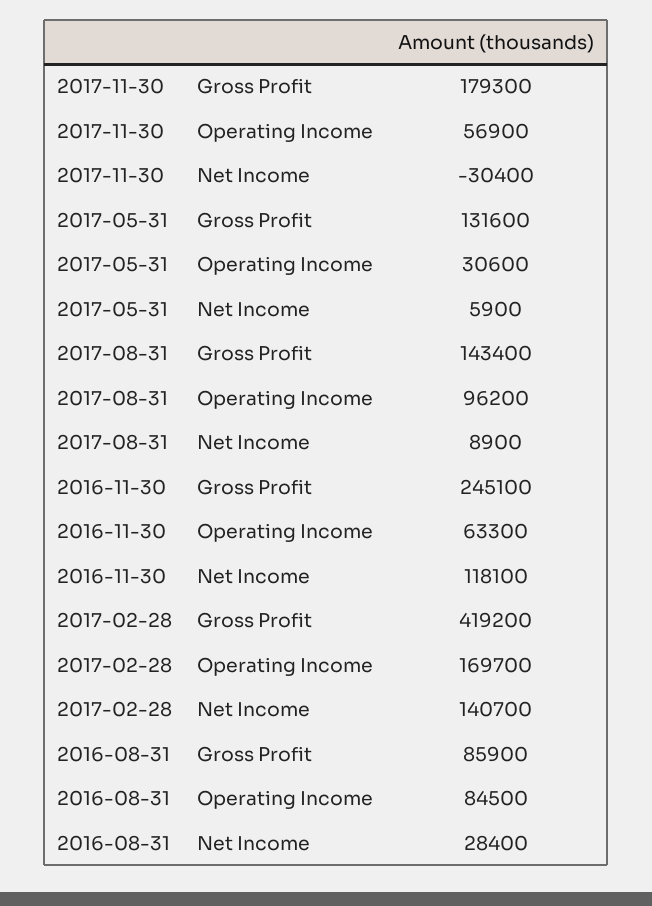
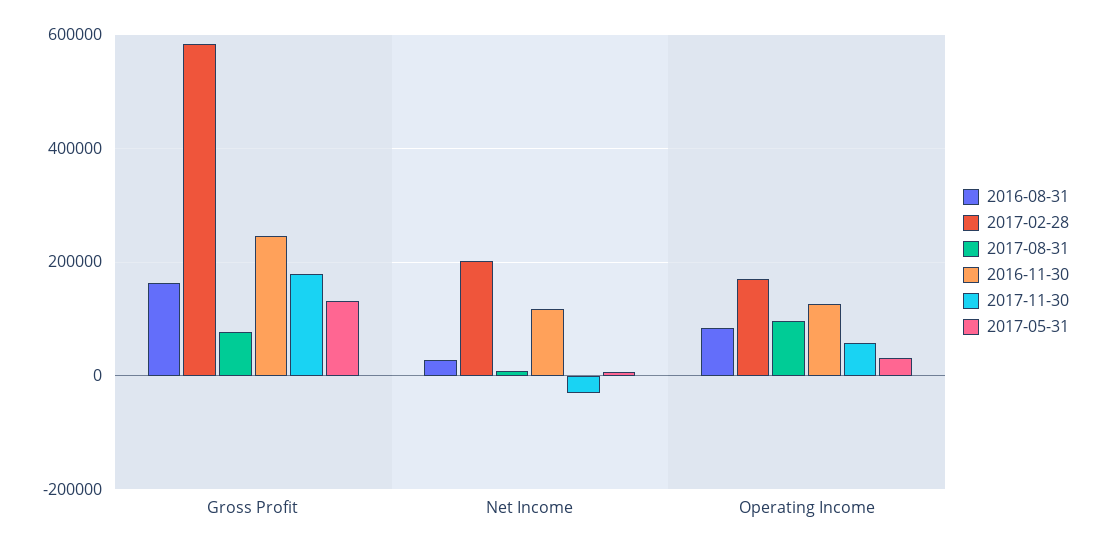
  {
    "2017-11-30": {
      "Gross Profit": 179300,
      "Operating Income": 56900,
      "Net Income": -30400
    },
    "2017-05-31": {
      "Gross Profit": 131600,
      "Operating Income": 30600,
      "Net Income": 5900
    },
    "2017-08-31": {
-     "Gross Profit": 143400,
+     "Gross Profit": 80000,
      "Operating Income": 96200,
      "Net Income": 8900
    },
    "2016-11-30": {
      "Gross Profit": 245100,
-     "Operating Income": 63300,
+     "Operating Income": 120000,
      "Net Income": 118100
    },
    "2017-02-28": {
-     "Gross Profit": 419200,
+     "Gross Profit": 580000,
      "Operating Income": 169700,
-     "Net Income": 140700
+     "Net Income": 200000
    },
    "2016-08-31": {
-     "Gross Profit": 85900,
+     "Gross Profit": 160000,
      "Operating Income": 84500,
      "Net Income": 28400
    }
  }

